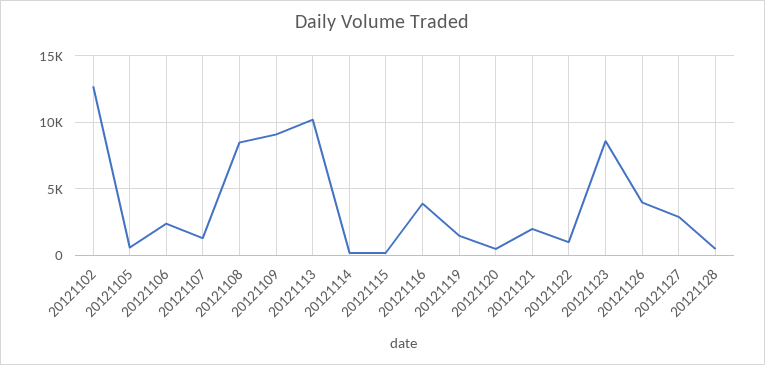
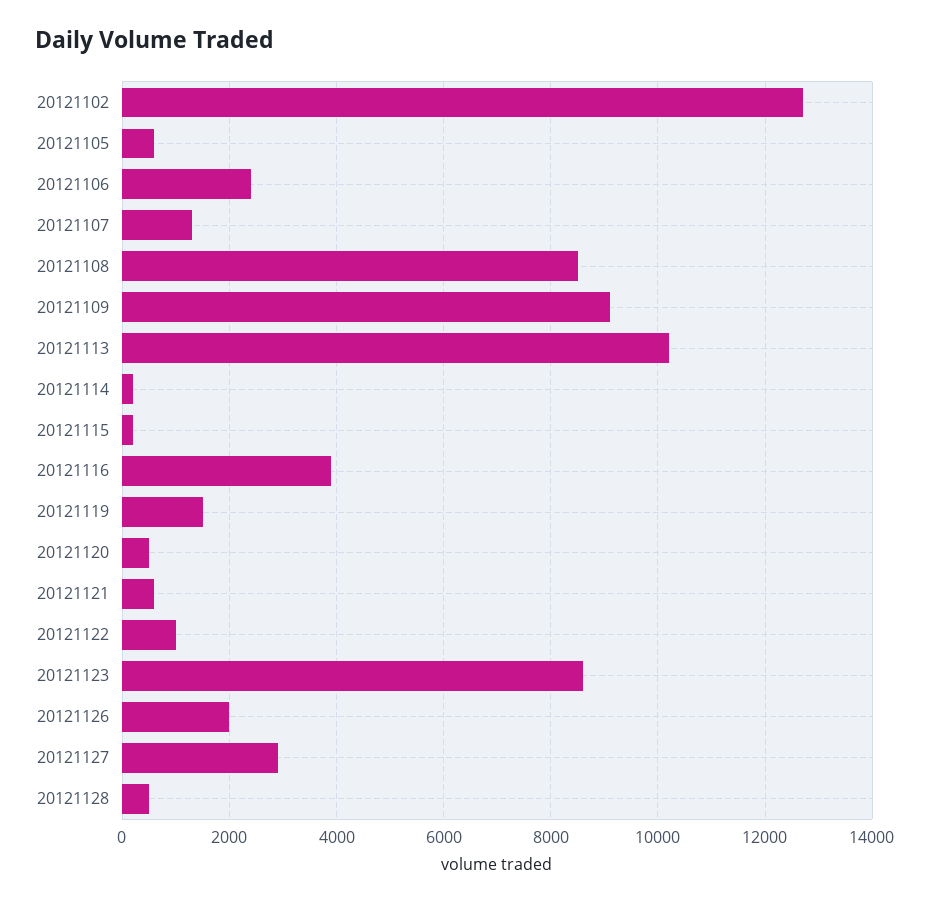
  {
    "20121102": 12800,
    "20121105": 600,
    "20121106": 2400,
    "20121107": 1400,
    "20121108": 8600,
    "20121109": 9200,
    "20121113": 10200,
    "20121114": 200,
    "20121115": 200,
    "20121116": 4000,
    "20121119": 1600,
    "20121120": 600,
-   "20121121": 2000,
+   "20121121": 600,
    "20121122": 1000,
    "20121123": 8600,
-   "20121126": 4000,
+   "20121126": 2000,
    "20121127": 3000,
    "20121128": 600
  }

